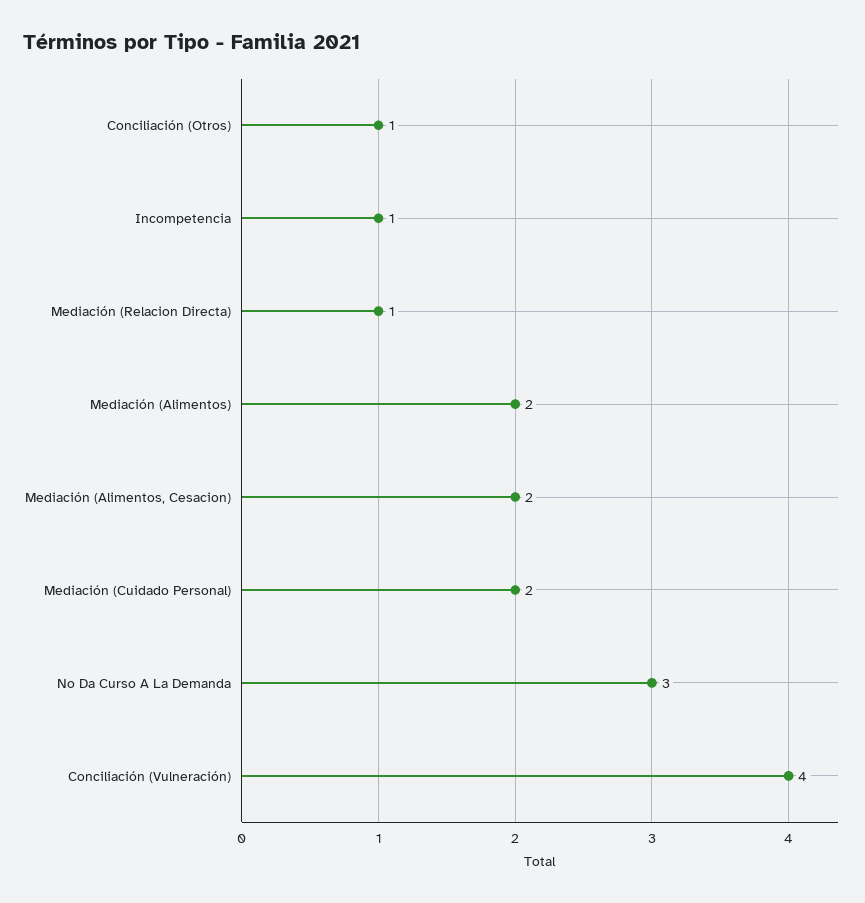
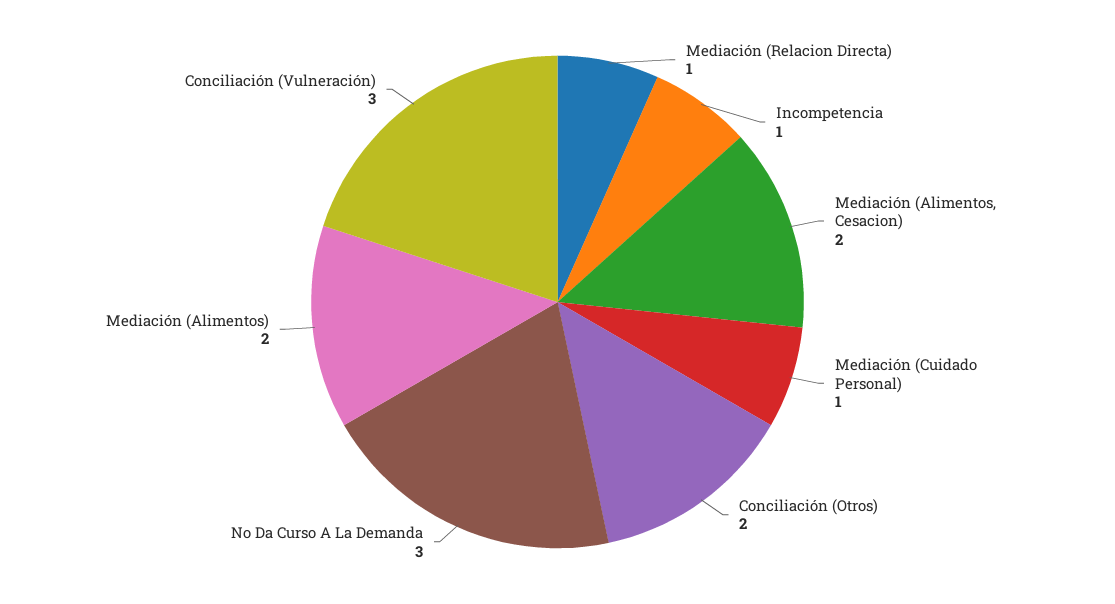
  {
-   "Conciliación (Otros)": 1,
+   "Conciliación (Otros)": 2,
    "Incompetencia": 1,
    "Mediación (Relacion Directa)": 1,
    "Mediación (Alimentos)": 2,
    "Mediación (Alimentos, Cesacion)": 2,
-   "Mediación (Cuidado Personal)": 2,
+   "Mediación (Cuidado Personal)": 1,
    "No Da Curso A La Demanda": 3,
-   "Conciliación (Vulneración)": 4
+   "Conciliación (Vulneración)": 3
  }

